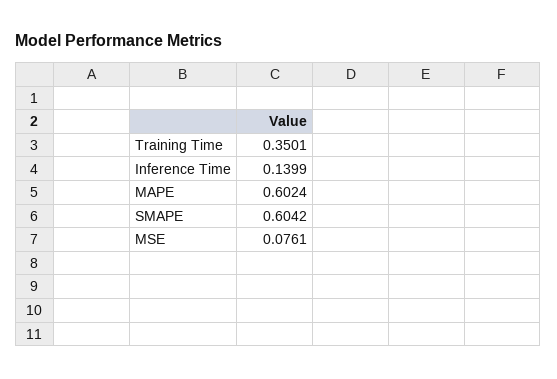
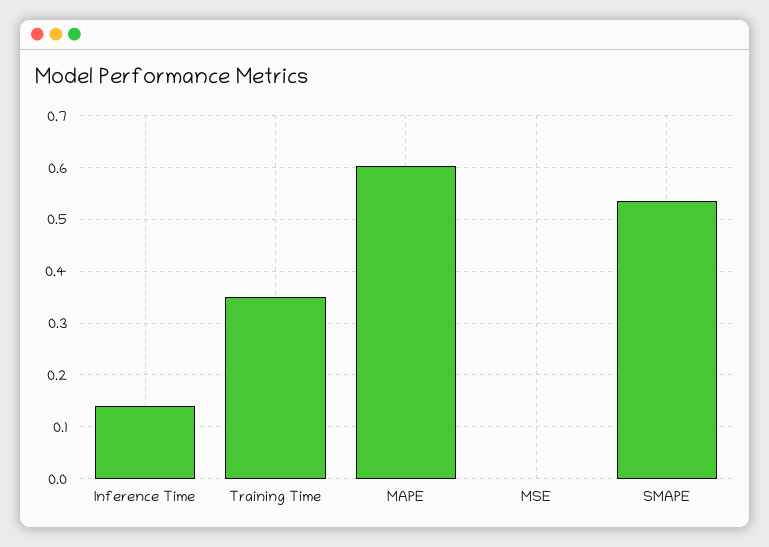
  {
    "Training Time": 0.3501,
    "Inference Time": 0.1399,
    "MAPE": 0.6024,
-   "SMAPE": 0.6042,
+   "SMAPE": 0.54,
-   "MSE": 0.0761
+   "MSE": 0
  }

